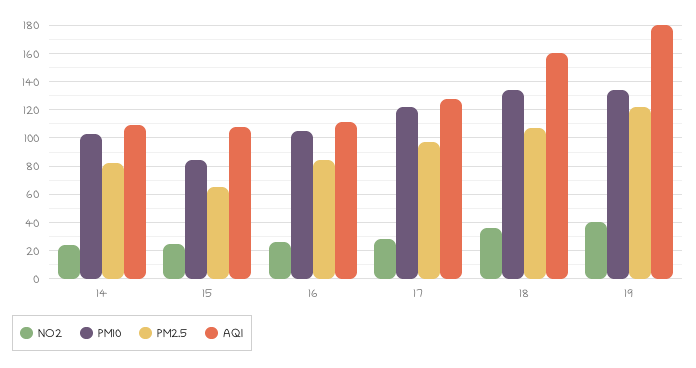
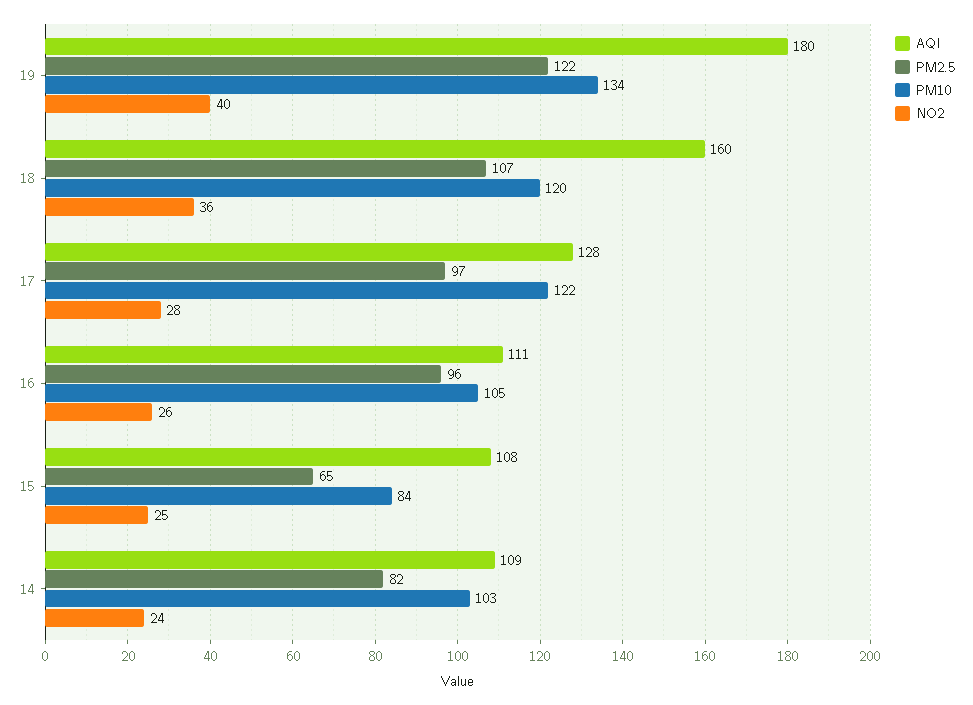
  {
    "NO2": {
      "14": 24,
      "15": 25,
      "16": 26,
      "17": 28,
      "18": 36,
      "19": 40
    },
    "PM10": {
      "14": 103,
      "15": 84,
      "16": 105,
      "17": 122,
-     "18": 135,
+     "18": 120,
      "19": 134
    },
    "PM2.5": {
      "14": 82,
      "15": 65,
-     "16": 85,
+     "16": 96,
      "17": 97,
      "18": 107,
      "19": 122
    },
    "AQI": {
      "14": 109,
      "15": 108,
      "16": 111,
      "17": 128,
      "18": 160,
      "19": 180
    }
  }

